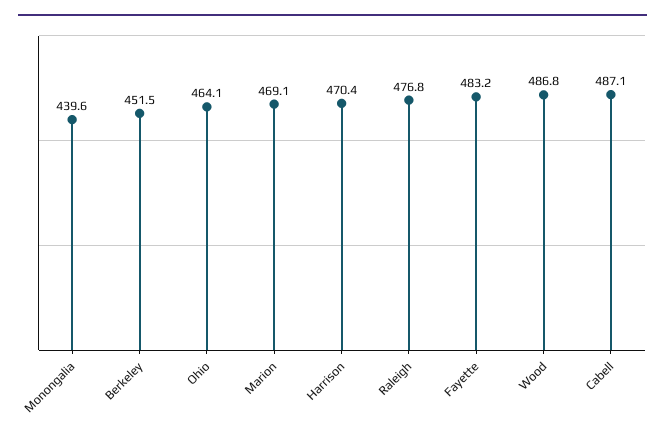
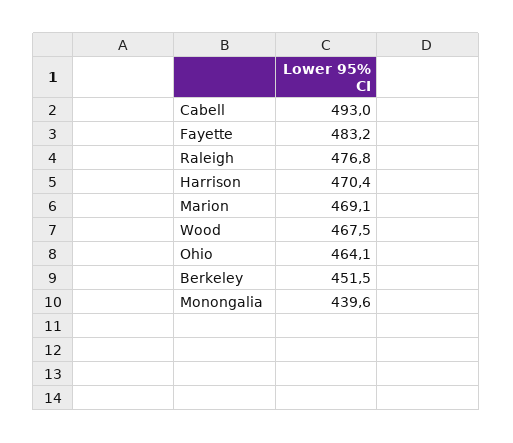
  {
    "Monongalia": 439.6,
    "Berkeley": 451.5,
    "Ohio": 464.1,
    "Marion": 469.1,
    "Harrison": 470.4,
    "Raleigh": 476.8,
    "Fayette": 483.2,
-   "Wood": 486.8,
+   "Wood": 467.5,
-   "Cabell": 487.1
+   "Cabell": 493
  }

